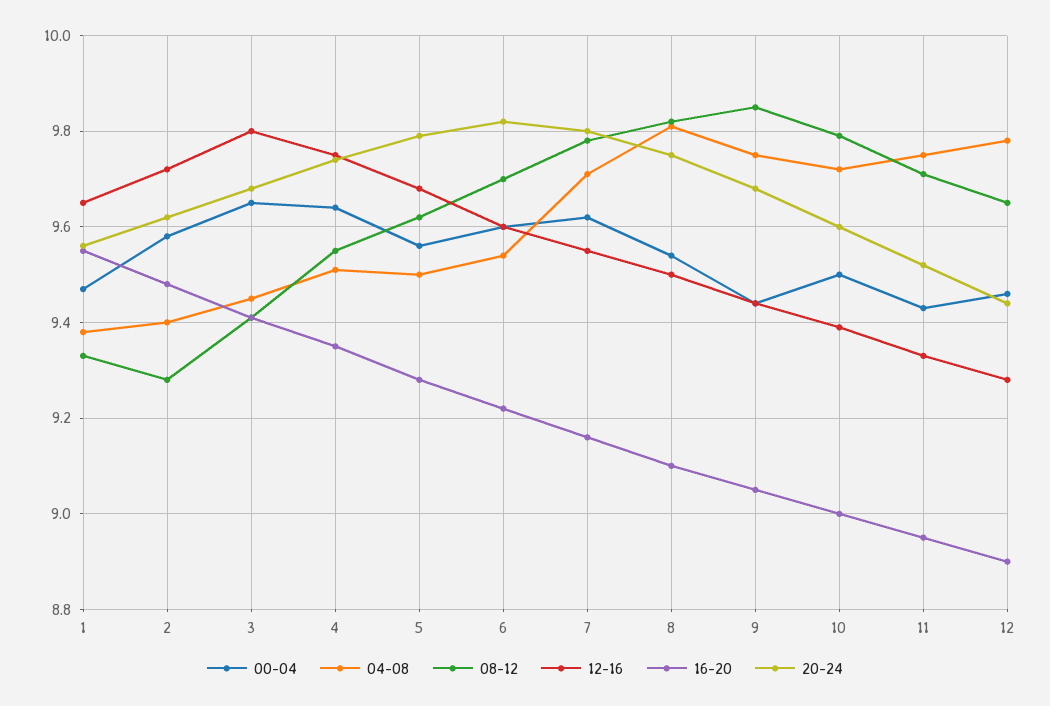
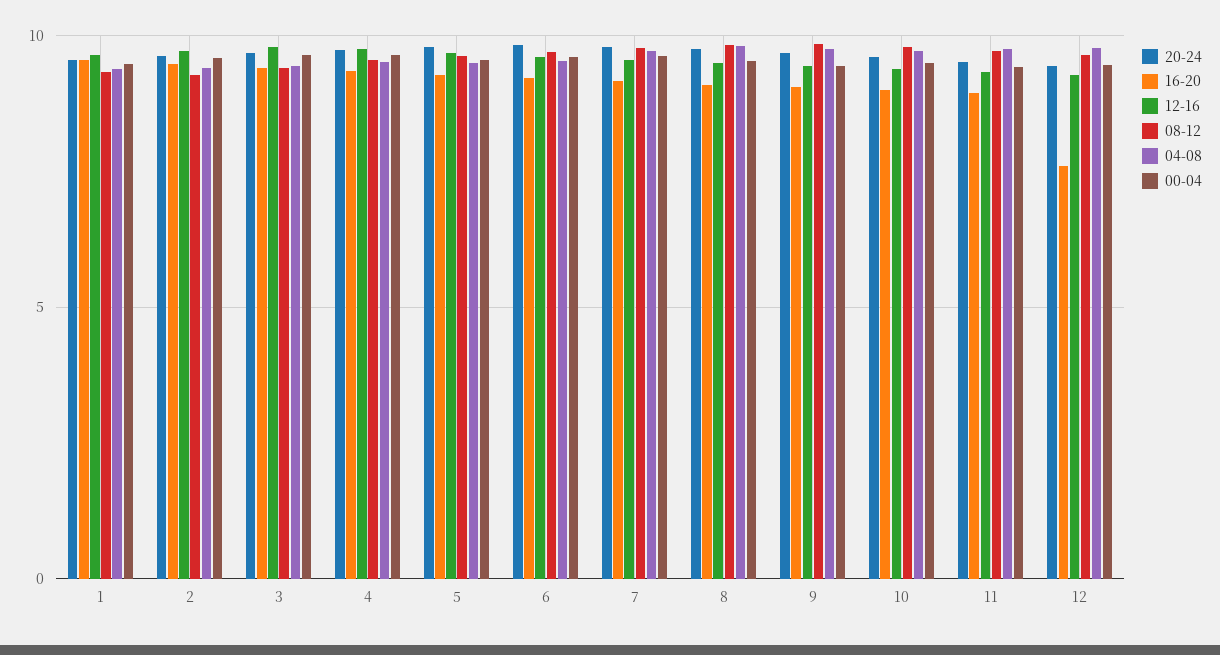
  {
    "00-04": {
      "1": 9.45,
      "2": 9.6,
      "3": 9.65,
      "4": 9.65,
      "5": 9.55,
      "6": 9.6,
      "7": 9.6,
      "8": 9.55,
      "9": 9.45,
      "10": 9.5,
      "11": 9.45,
      "12": 9.45
    },
    "04-08": {
      "1": 9.4,
      "2": 9.4,
      "3": 9.45,
      "4": 9.5,
      "5": 9.5,
      "6": 9.55,
      "7": 9.7,
      "8": 9.8,
      "9": 9.75,
      "10": 9.7,
      "11": 9.75,
      "12": 9.8
    },
    "08-12": {
      "1": 9.35,
      "2": 9.3,
      "3": 9.4,
      "4": 9.55,
      "5": 9.6,
      "6": 9.7,
      "7": 9.8,
      "8": 9.8,
      "9": 9.85,
      "10": 9.8,
      "11": 9.7,
      "12": 9.65
    },
    "12-16": {
      "1": 9.65,
      "2": 9.7,
      "3": 9.8,
      "4": 9.75,
      "5": 9.7,
      "6": 9.6,
      "7": 9.55,
      "8": 9.5,
      "9": 9.45,
      "10": 9.4,
      "11": 9.35,
      "12": 9.3
    },
    "16-20": {
      "1": 9.55,
      "2": 9.5,
      "3": 9.4,
      "4": 9.35,
      "5": 9.3,
      "6": 9.2,
      "7": 9.15,
      "8": 9.1,
      "9": 9.05,
      "10": 9,
      "11": 8.95,
-     "12": 8.9
+     "12": 7.5
    },
    "20-24": {
      "1": 9.55,
      "2": 9.6,
      "3": 9.7,
      "4": 9.75,
      "5": 9.8,
      "6": 9.8,
      "7": 9.8,
      "8": 9.75,
      "9": 9.7,
      "10": 9.6,
      "11": 9.5,
      "12": 9.45
    }
  }

